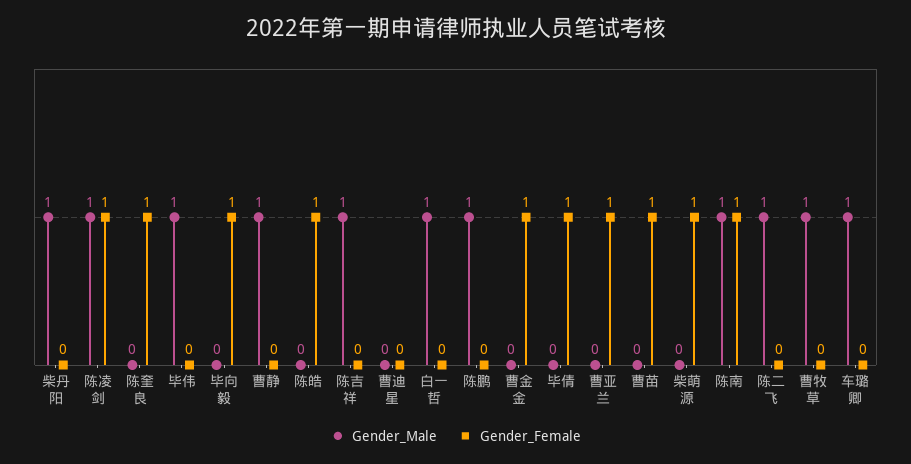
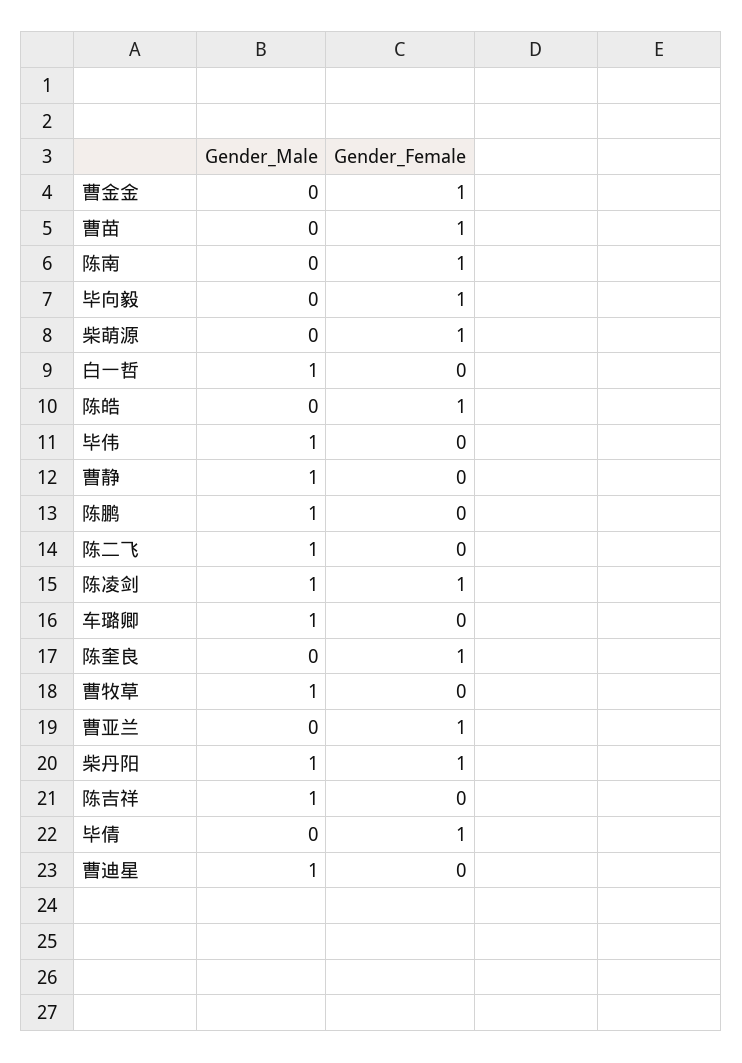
  {
    "Gender_Male": {
      "柴丹阳": 1,
      "陈凌剑": 1,
      "陈奎良": 0,
      "毕伟": 1,
      "毕向毅": 0,
      "曹静": 1,
      "陈皓": 0,
      "陈吉祥": 1,
-     "曹迪星": 0,
+     "曹迪星": 1,
      "白一哲": 1,
      "陈鹏": 1,
      "曹金金": 0,
      "毕倩": 0,
      "曹亚兰": 0,
      "曹苗": 0,
      "柴萌源": 0,
-     "陈南": 1,
+     "陈南": 0,
      "陈二飞": 1,
      "曹牧草": 1,
      "车璐卿": 1
    },
    "Gender_Female": {
-     "柴丹阳": 0,
+     "柴丹阳": 1,
      "陈凌剑": 1,
      "陈奎良": 1,
      "毕伟": 0,
      "毕向毅": 1,
      "曹静": 0,
      "陈皓": 1,
      "陈吉祥": 0,
      "曹迪星": 0,
      "白一哲": 0,
      "陈鹏": 0,
      "曹金金": 1,
      "毕倩": 1,
      "曹亚兰": 1,
      "曹苗": 1,
      "柴萌源": 1,
      "陈南": 1,
      "陈二飞": 0,
      "曹牧草": 0,
      "车璐卿": 0
    }
  }

